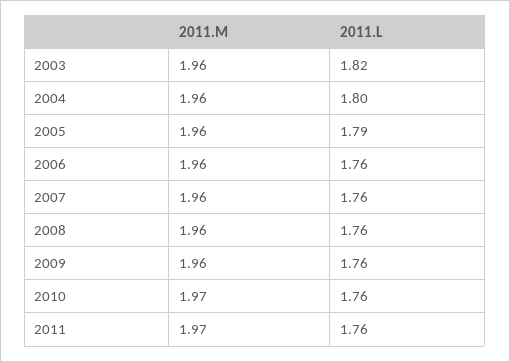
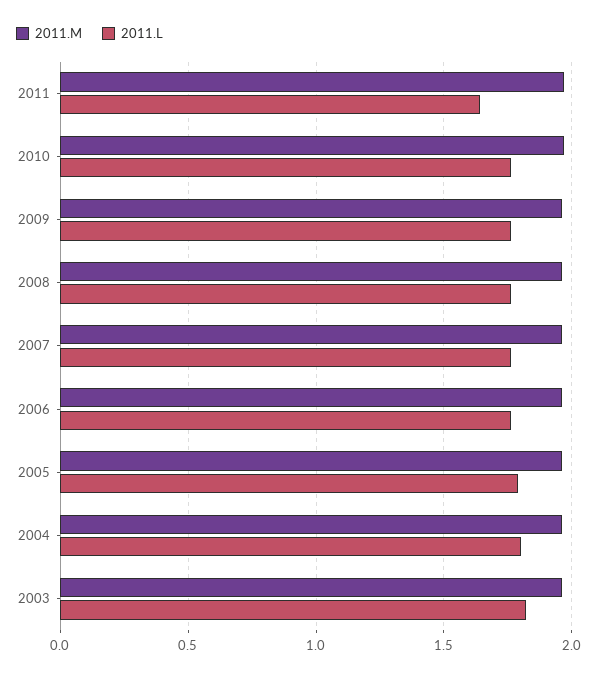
  {
    "2011.M": {
      "2003": 1.96,
      "2004": 1.96,
      "2005": 1.96,
      "2006": 1.96,
      "2007": 1.96,
      "2008": 1.96,
      "2009": 1.96,
      "2010": 1.97,
      "2011": 1.97
    },
    "2011.L": {
      "2003": 1.82,
      "2004": 1.8,
      "2005": 1.79,
      "2006": 1.76,
      "2007": 1.76,
      "2008": 1.76,
      "2009": 1.76,
      "2010": 1.76,
-     "2011": 1.76
+     "2011": 1.65
    }
  }

